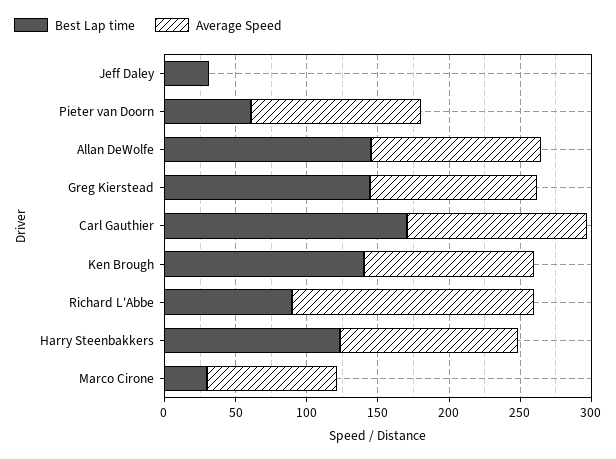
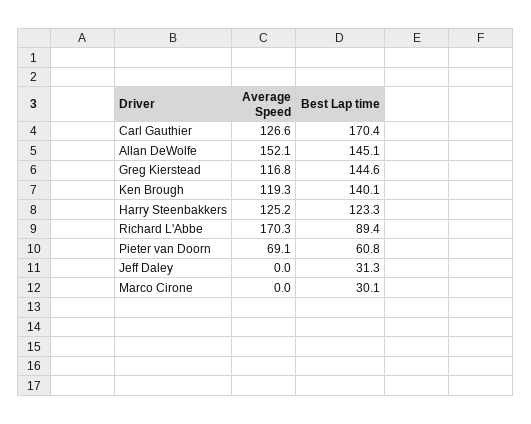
  {
    "Best Lap time": {
      "Jeff Daley": 31.3,
      "Pieter van Doorn": 60.8,
      "Allan DeWolfe": 145.1,
      "Greg Kierstead": 144.6,
      "Carl Gauthier": 170.4,
      "Ken Brough": 140.1,
      "Richard L'Abbe": 89.4,
      "Harry Steenbakkers": 123.3,
      "Marco Cirone": 30.1
    },
    "Average Speed": {
      "Jeff Daley": 0,
-     "Pieter van Doorn": 120,
+     "Pieter van Doorn": 69.1,
-     "Allan DeWolfe": 120,
+     "Allan DeWolfe": 152.1,
      "Greg Kierstead": 116.8,
      "Carl Gauthier": 126.6,
      "Ken Brough": 119.3,
      "Richard L'Abbe": 170.3,
      "Harry Steenbakkers": 125.2,
-     "Marco Cirone": 90
+     "Marco Cirone": 0
    }
  }

